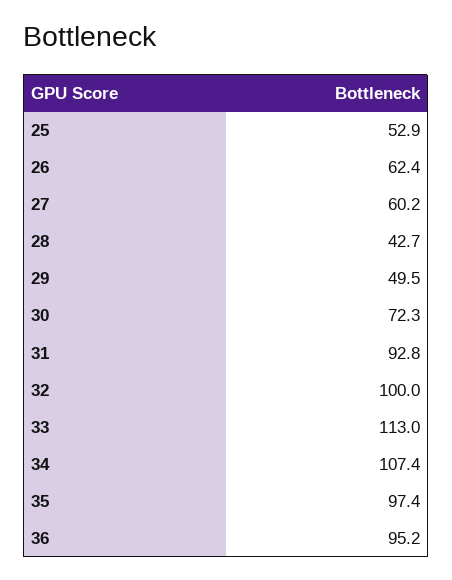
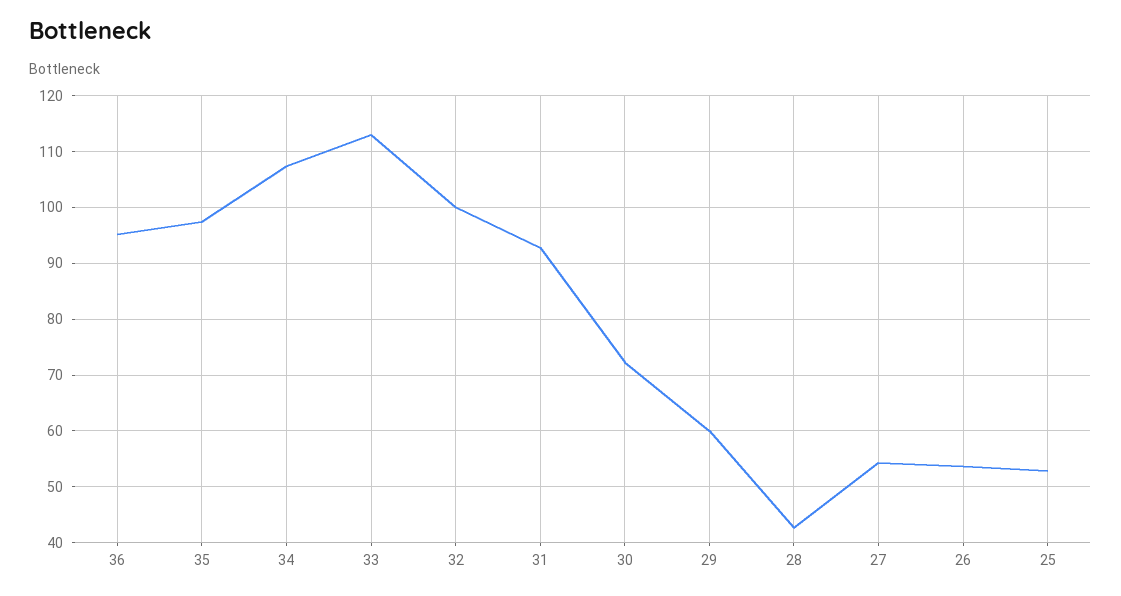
  {
    "25": 52.9,
-   "26": 62.4,
+   "26": 54,
-   "27": 60.2,
+   "27": 54,
    "28": 42.7,
-   "29": 49.5,
+   "29": 60,
    "30": 72.3,
    "31": 92.8,
    "32": 100,
    "33": 113,
    "34": 107.4,
    "35": 97.4,
    "36": 95.2
  }

